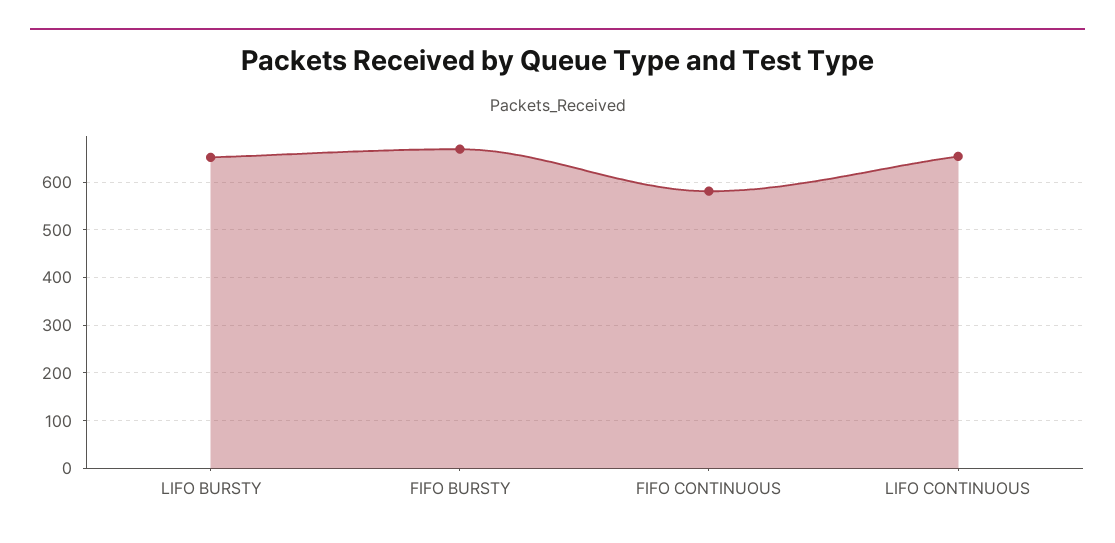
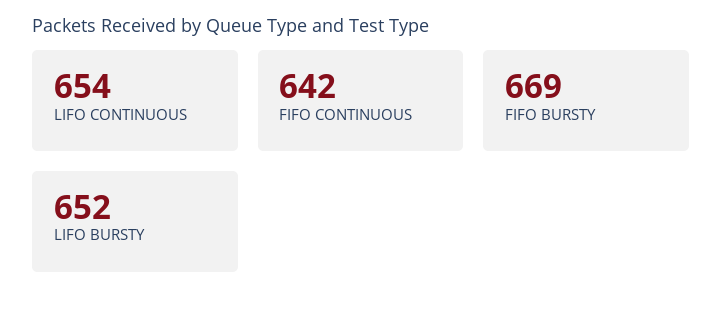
  {
    "LIFO BURSTY": 652,
    "FIFO BURSTY": 669,
-   "FIFO CONTINUOUS": 580,
+   "FIFO CONTINUOUS": 642,
    "LIFO CONTINUOUS": 654
  }

